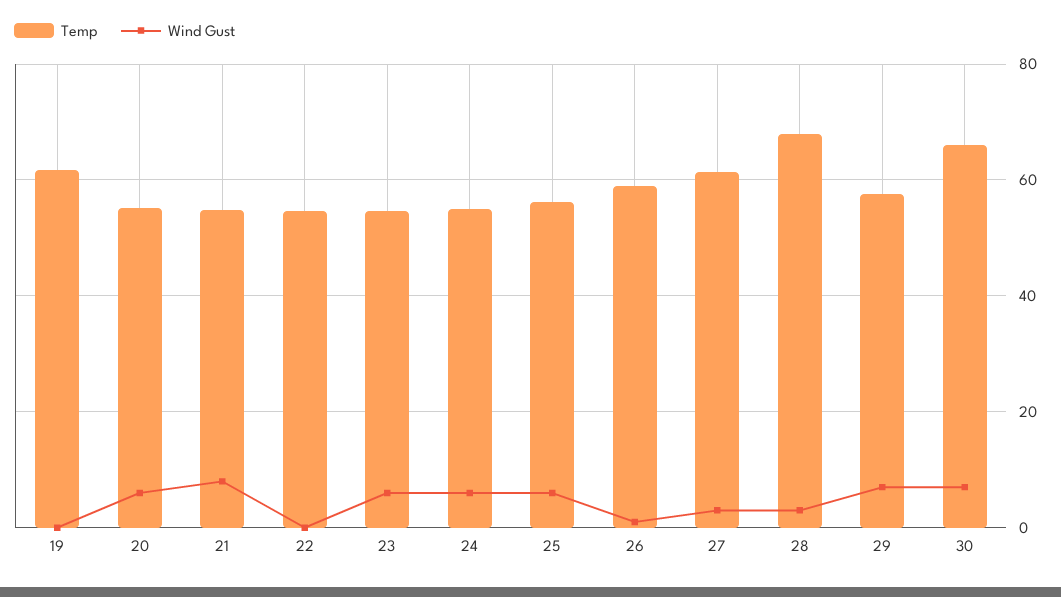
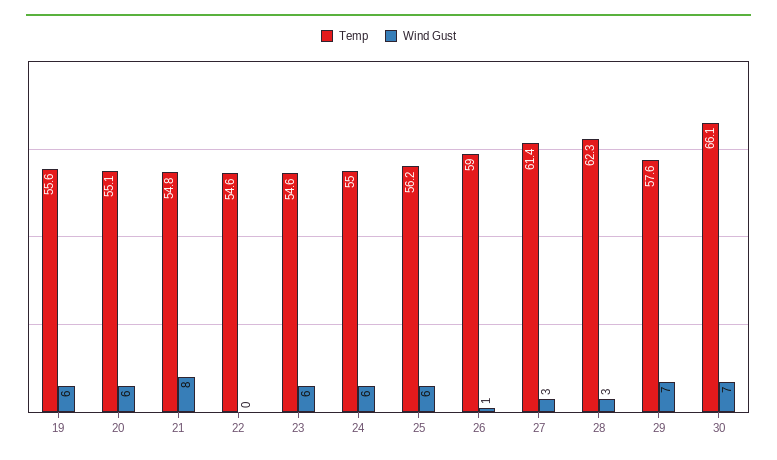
  {
    "Temp": {
-     "19": 62,
+     "19": 55.6,
      "20": 55.1,
      "21": 54.8,
      "22": 54.6,
      "23": 54.6,
      "24": 55,
      "25": 56.2,
      "26": 59,
      "27": 61.4,
-     "28": 68,
+     "28": 62.3,
      "29": 57.6,
      "30": 66.1
    },
    "Wind Gust": {
-     "19": 0,
+     "19": 6,
      "20": 6,
      "21": 8,
      "22": 0,
      "23": 6,
      "24": 6,
      "25": 6,
      "26": 1,
      "27": 3,
      "28": 3,
      "29": 7,
      "30": 7
    }
  }

